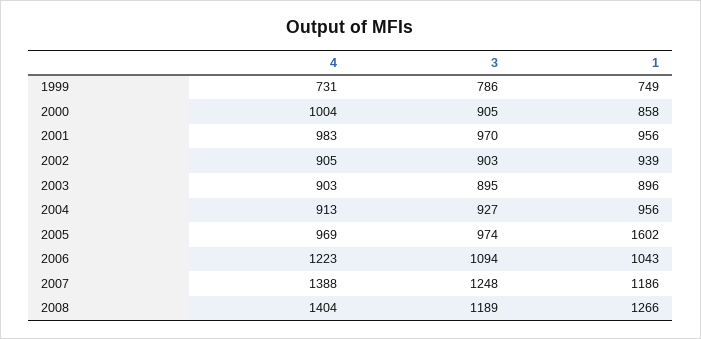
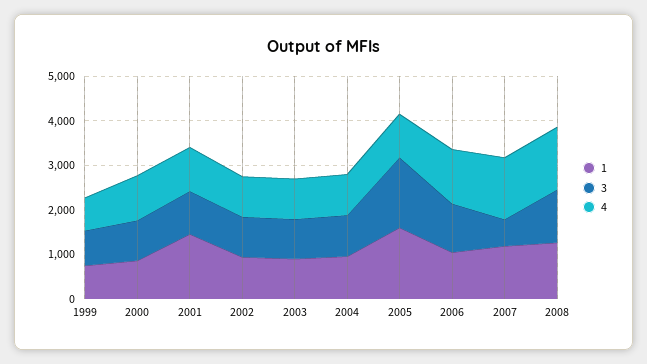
  {
    "4": {
      "1999": 731,
      "2000": 1004,
      "2001": 983,
      "2002": 905,
      "2003": 903,
      "2004": 913,
      "2005": 969,
      "2006": 1223,
      "2007": 1388,
      "2008": 1404
    },
    "3": {
      "1999": 786,
      "2000": 905,
      "2001": 970,
      "2002": 903,
      "2003": 895,
      "2004": 927,
-     "2005": 974,
+     "2005": 1600,
      "2006": 1094,
-     "2007": 1248,
+     "2007": 600,
      "2008": 1189
    },
    "1": {
      "1999": 749,
      "2000": 858,
-     "2001": 956,
+     "2001": 1400,
      "2002": 939,
      "2003": 896,
      "2004": 956,
      "2005": 1602,
      "2006": 1043,
      "2007": 1186,
      "2008": 1266
    }
  }

